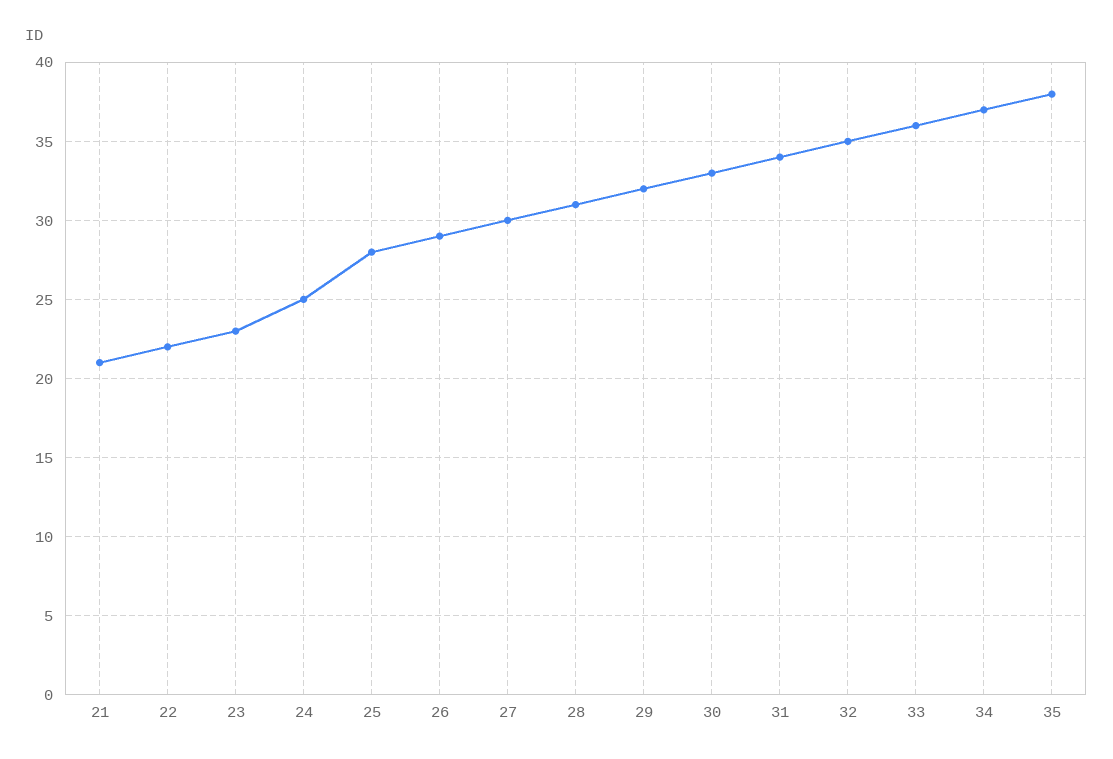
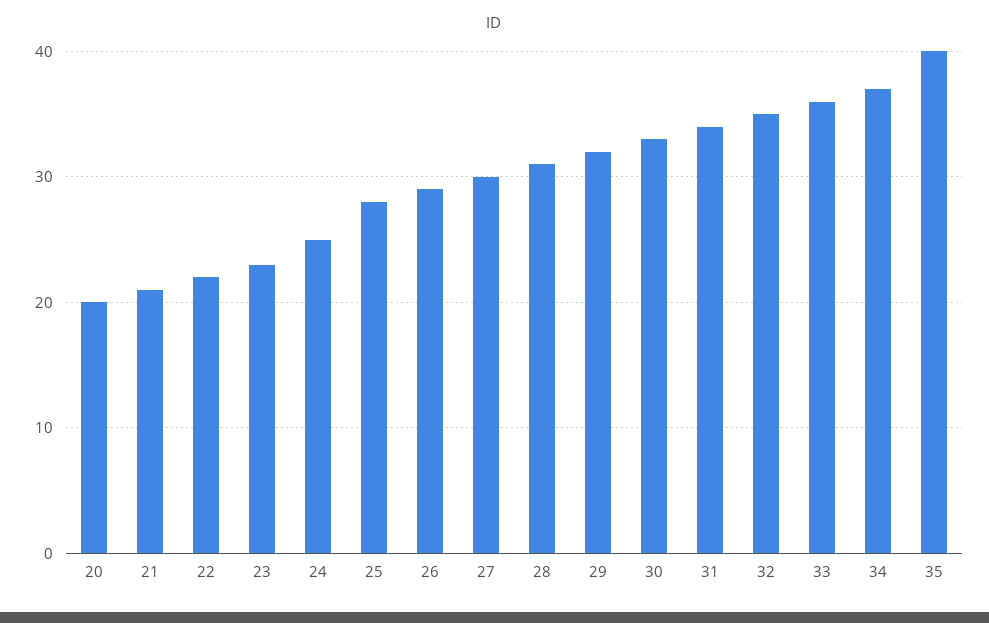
  {
    "21": 21,
    "22": 22,
    "23": 23,
    "24": 25,
    "25": 28,
    "26": 29,
    "27": 30,
    "28": 31,
    "29": 32,
    "30": 33,
    "31": 34,
    "32": 35,
    "33": 36,
    "34": 37,
-   "35": 38
+   "35": 40,
+   "20": 20
  }

